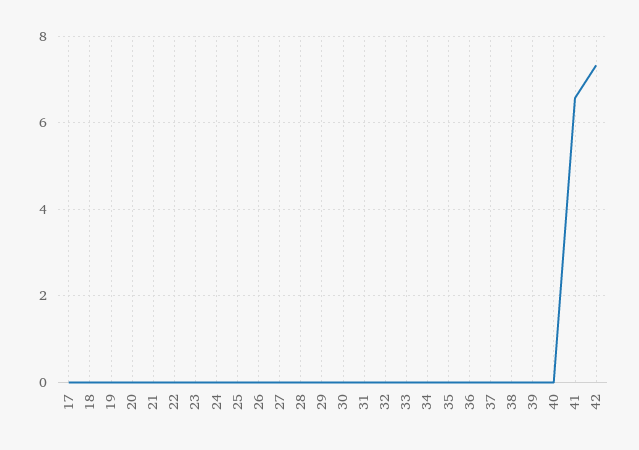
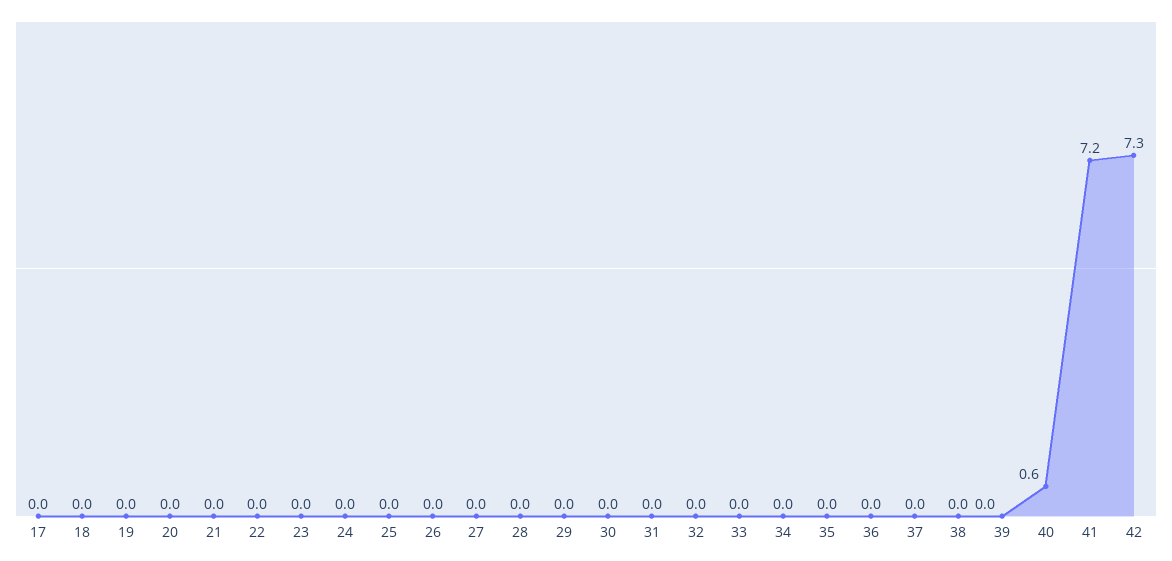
  {
    "17": 0,
    "18": 0,
    "19": 0,
    "20": 0,
    "21": 0,
    "22": 0,
    "23": 0,
    "24": 0,
    "25": 0,
    "26": 0,
    "27": 0,
    "28": 0,
    "29": 0,
    "30": 0,
    "31": 0,
    "32": 0,
    "33": 0,
    "34": 0,
    "35": 0,
    "36": 0,
    "37": 0,
    "38": 0,
    "39": 0,
-   "40": 0,
+   "40": 0.6,
-   "41": 6.6,
+   "41": 7.2,
    "42": 7.3
  }

